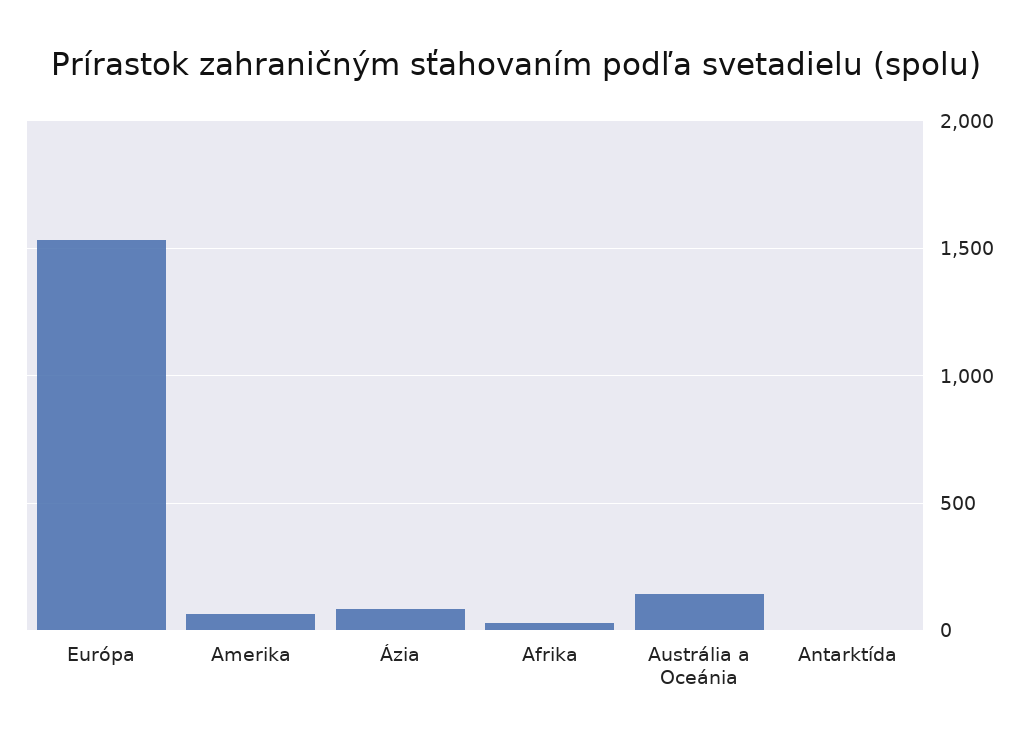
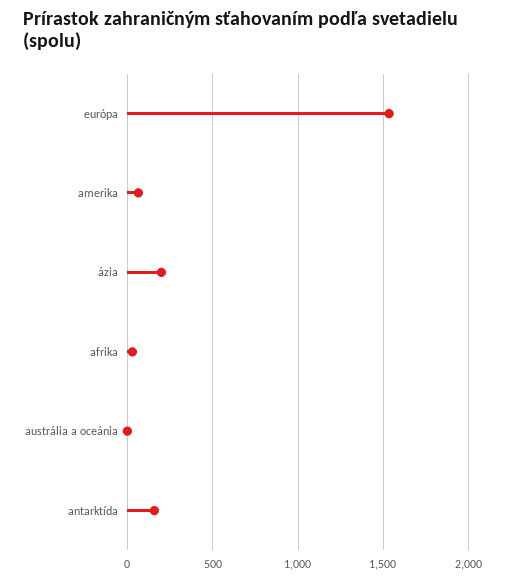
  {
    "Európa": 1550,
    "Amerika": 50,
-   "Ázia": 100,
+   "Ázia": 200,
    "Afrika": 50,
-   "Austrália a Oceánia": 150,
+   "Austrália a Oceánia": 0,
-   "Antarktída": 0
+   "Antarktída": 150
  }

